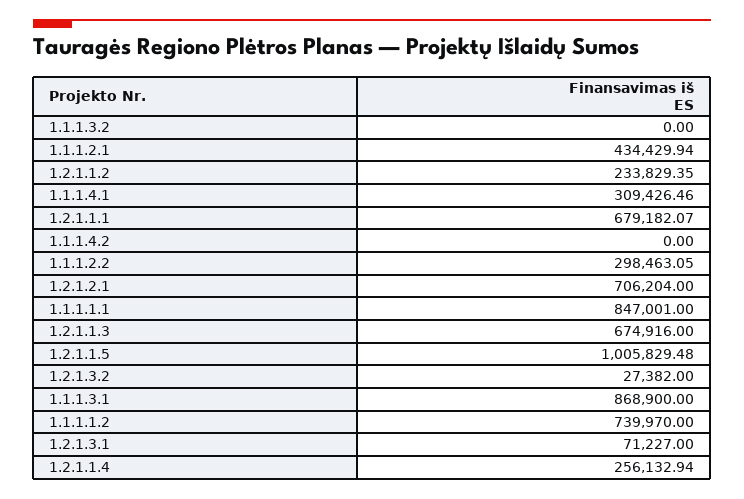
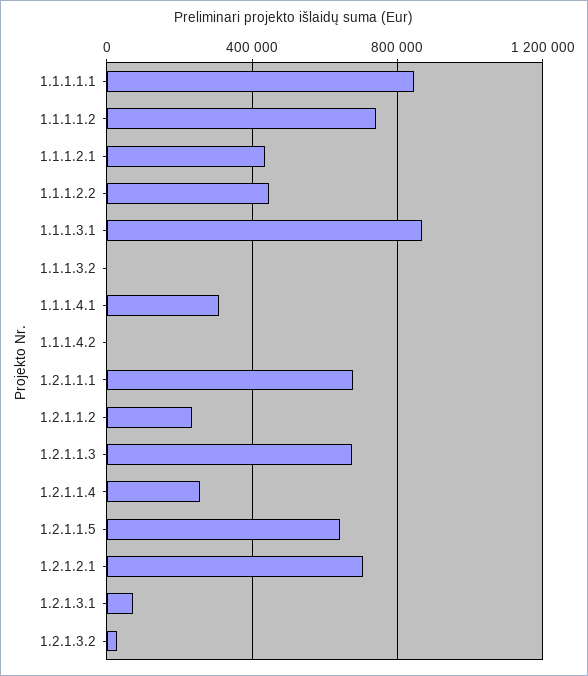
  {
    "1.1.1.3.2": 0,
    "1.1.1.2.1": 434429.94,
    "1.2.1.1.2": 233829.35,
    "1.1.1.4.1": 309426.46,
    "1.2.1.1.1": 679182.07,
    "1.1.1.4.2": 0,
-   "1.1.1.2.2": 298463.05,
+   "1.1.1.2.2": 450000,
    "1.2.1.2.1": 706204,
    "1.1.1.1.1": 847001,
    "1.2.1.1.3": 674916,
-   "1.2.1.1.5": 1005829.48,
+   "1.2.1.1.5": 650000,
    "1.2.1.3.2": 27382,
    "1.1.1.3.1": 868900,
    "1.1.1.1.2": 739970,
    "1.2.1.3.1": 71227,
    "1.2.1.1.4": 256132.94
  }

